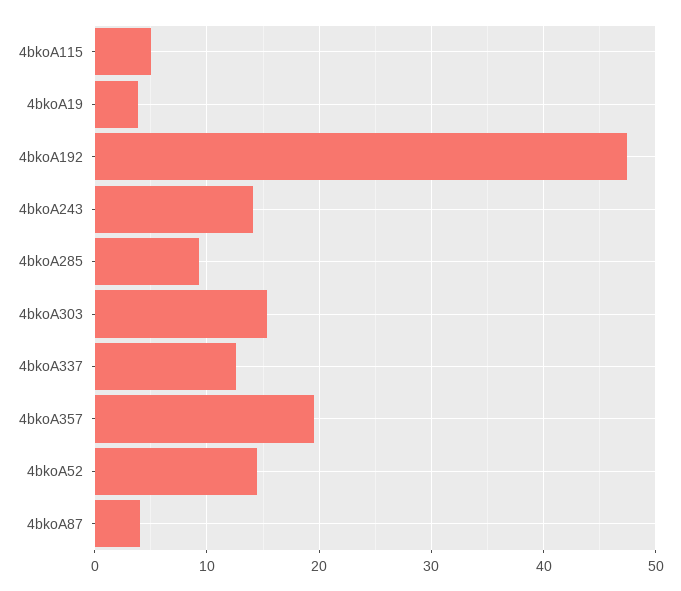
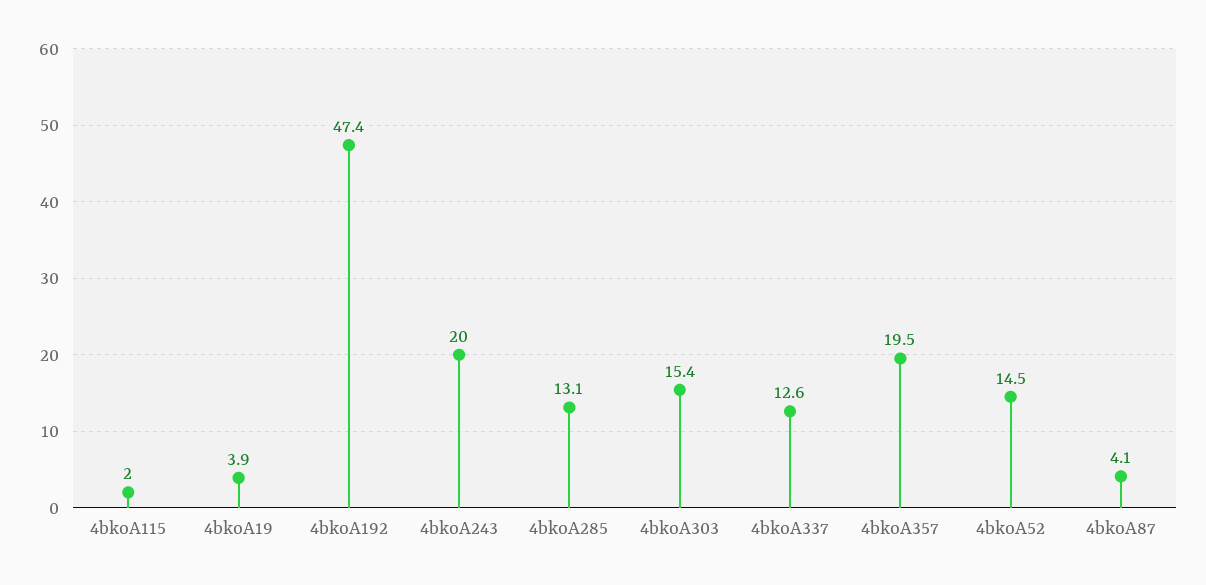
  {
-   "4bkoA115": 5,
+   "4bkoA115": 2,
    "4bkoA19": 3.9,
    "4bkoA192": 47.4,
-   "4bkoA243": 14,
+   "4bkoA243": 20,
-   "4bkoA285": 9,
+   "4bkoA285": 13.1,
    "4bkoA303": 15.4,
    "4bkoA337": 12.6,
    "4bkoA357": 19.5,
    "4bkoA52": 14.5,
    "4bkoA87": 4.1
  }

